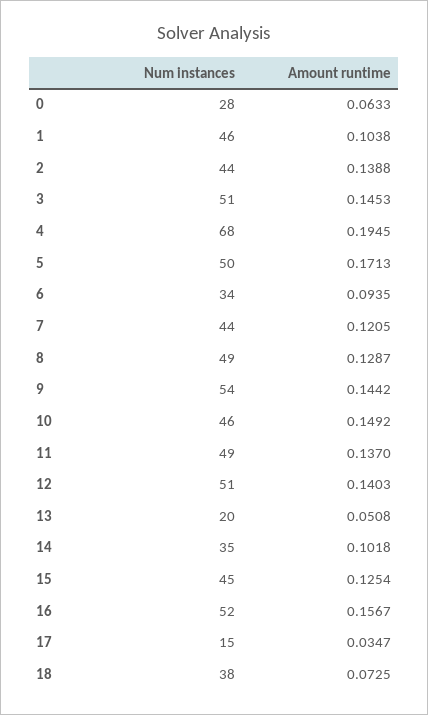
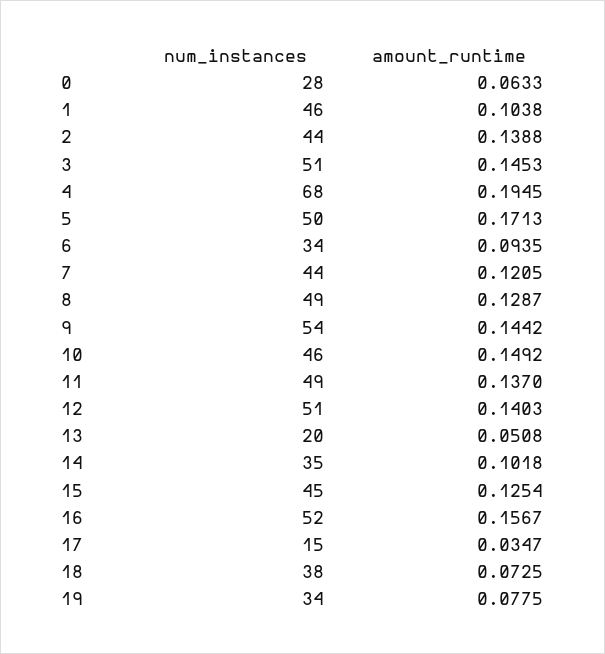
  {
    "Num instances": {
      "0": 28,
      "1": 46,
      "2": 44,
      "3": 51,
      "4": 68,
      "5": 50,
      "6": 34,
      "7": 44,
      "8": 49,
      "9": 54,
      "10": 46,
      "11": 49,
      "12": 51,
      "13": 20,
      "14": 35,
      "15": 45,
      "16": 52,
      "17": 15,
-     "18": 38
+     "18": 38,
+     "19": 34
    },
    "Amount runtime": {
      "0": 0.0633,
      "1": 0.1038,
      "2": 0.1388,
      "3": 0.1453,
      "4": 0.1945,
      "5": 0.1713,
      "6": 0.0935,
      "7": 0.1205,
      "8": 0.1287,
      "9": 0.1442,
      "10": 0.1492,
      "11": 0.137,
      "12": 0.1403,
      "13": 0.0508,
      "14": 0.1018,
      "15": 0.1254,
      "16": 0.1567,
      "17": 0.0347,
-     "18": 0.0725
+     "18": 0.0725,
+     "19": 0.0775
    }
  }

